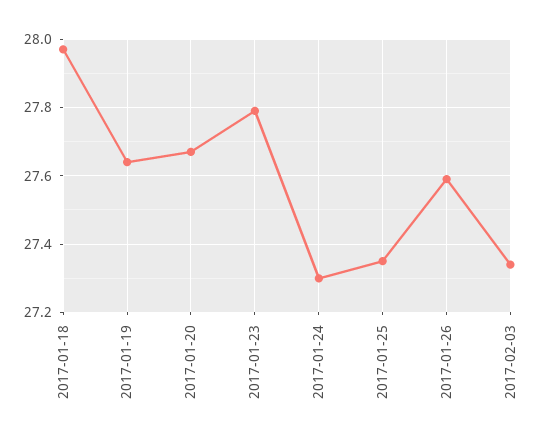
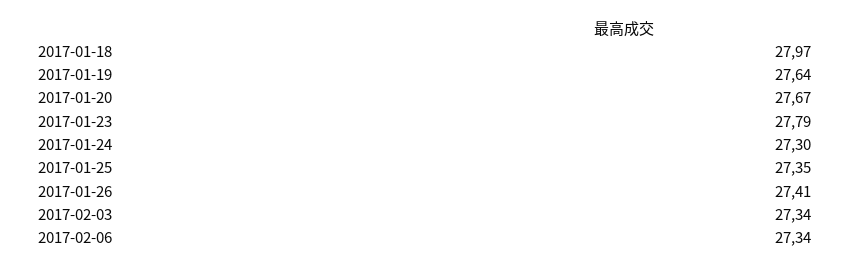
  {
    "2017-01-18": 27.97,
    "2017-01-19": 27.64,
    "2017-01-20": 27.67,
    "2017-01-23": 27.79,
    "2017-01-24": 27.3,
    "2017-01-25": 27.35,
-   "2017-01-26": 27.6,
+   "2017-01-26": 27.41,
-   "2017-02-03": 27.34
+   "2017-02-03": 27.34,
+   "2017-02-06": 27.34
  }

